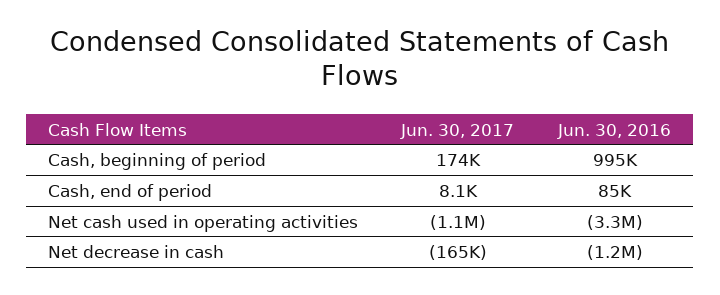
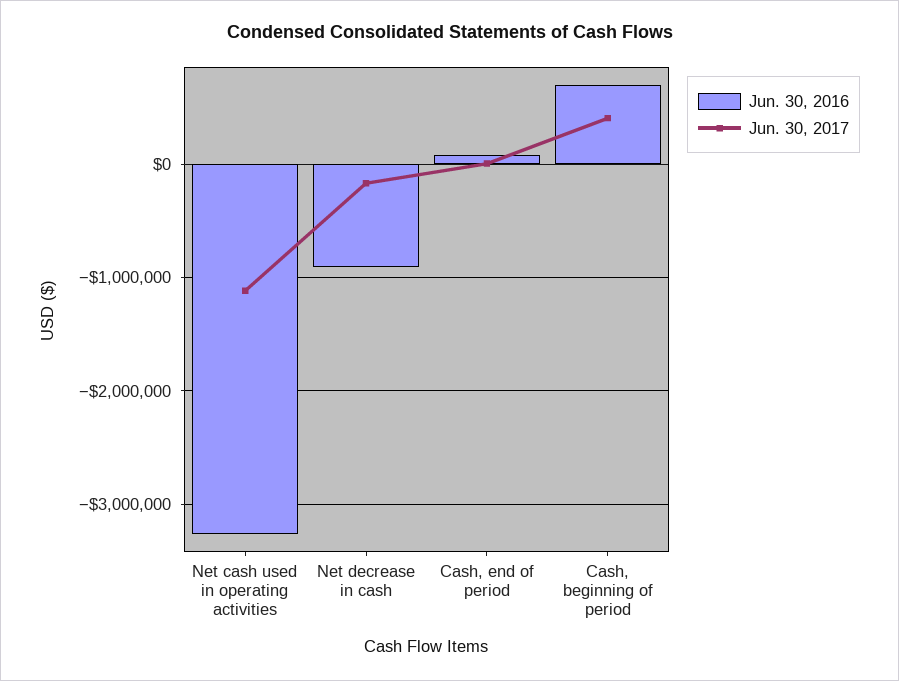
  {
    "Jun. 30, 2017": {
-     "Cash, beginning of period": 174000,
+     "Cash, beginning of period": 400000,
      "Cash, end of period": 8100,
      "Net cash used in operating activities": -1100000,
      "Net decrease in cash": -165000
    },
    "Jun. 30, 2016": {
-     "Cash, beginning of period": 995000,
+     "Cash, beginning of period": 700000,
      "Cash, end of period": 85000,
      "Net cash used in operating activities": -3300000,
-     "Net decrease in cash": -1200000
+     "Net decrease in cash": -900000
    }
  }

